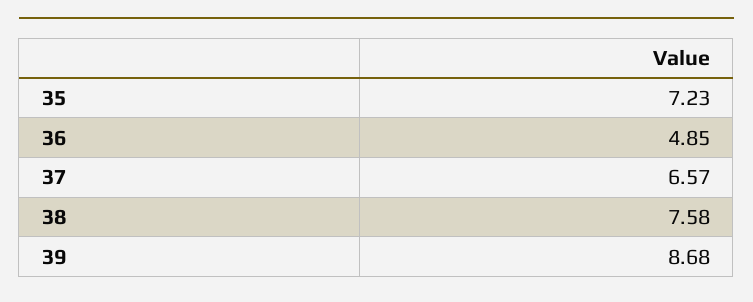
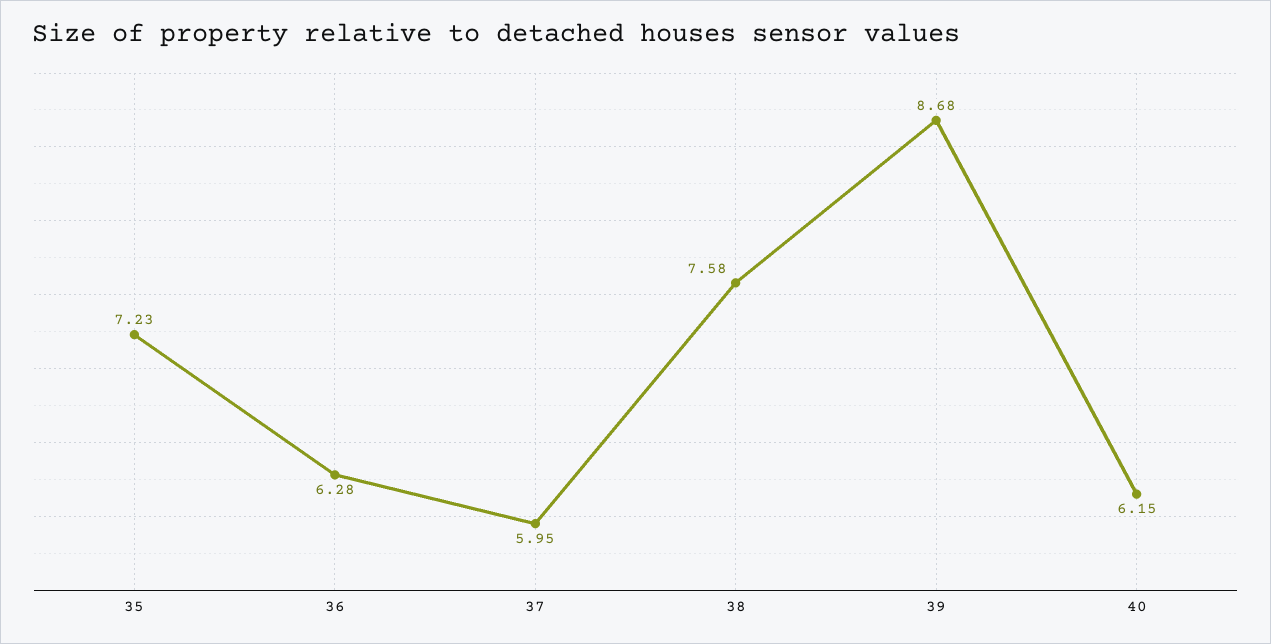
  {
    "35": 7.23,
-   "36": 4.85,
+   "36": 6.28,
-   "37": 6.57,
+   "37": 5.95,
    "38": 7.58,
-   "39": 8.68
+   "39": 8.68,
+   "40": 6.15
  }

